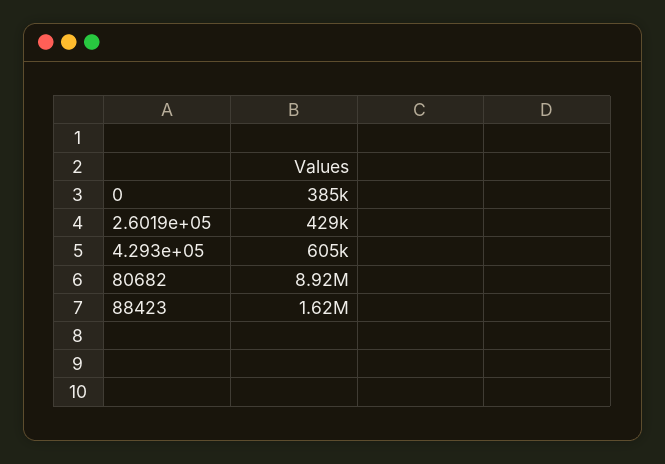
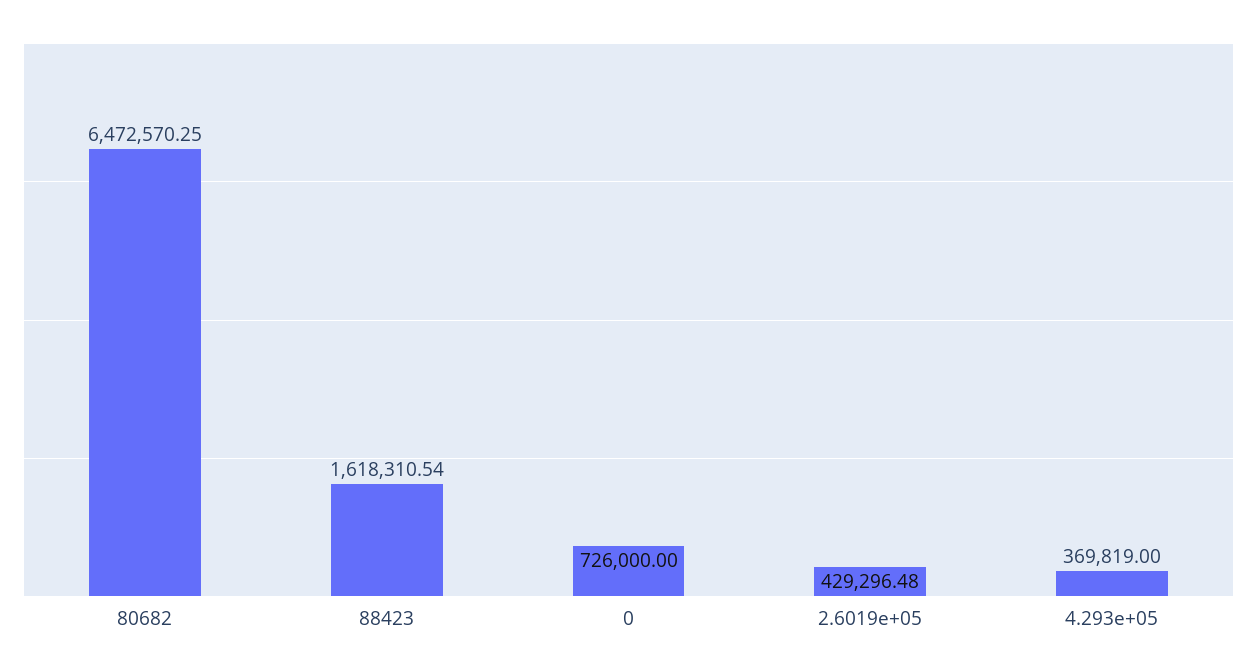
  {
-   "0": 385000,
+   "0": 726000,
    "2.6019e+05": 429296.48,
-   "4.293e+05": 605000,
+   "4.293e+05": 369819,
-   "80682": 8920000,
+   "80682": 6472570.25,
    "88423": 1618310.54
  }

